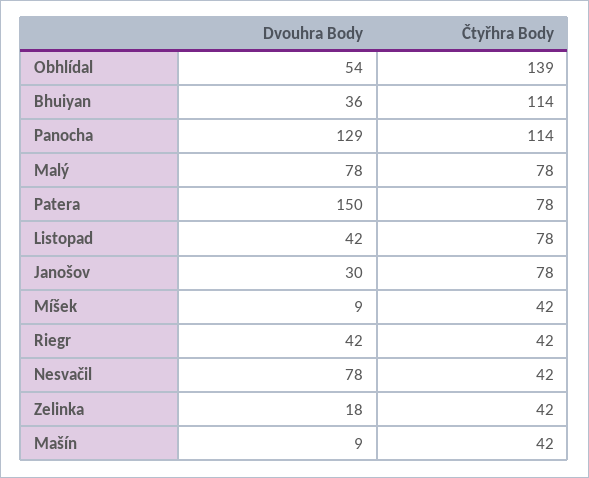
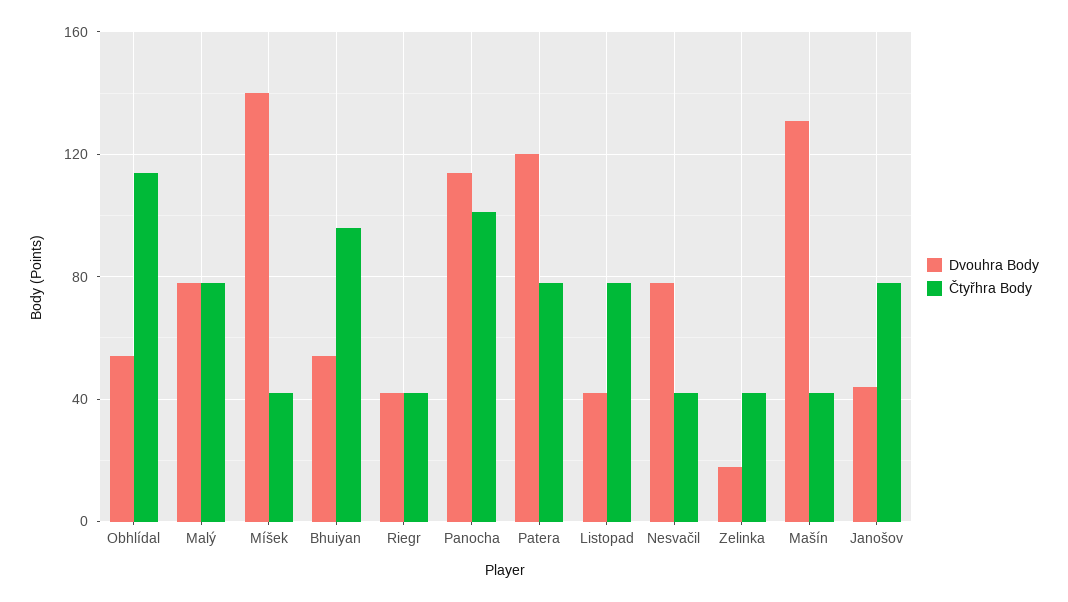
  {
    "Dvouhra Body": {
      "Obhlídal": 54,
-     "Bhuiyan": 36,
+     "Bhuiyan": 55,
-     "Panocha": 129,
+     "Panocha": 115,
      "Malý": 78,
-     "Patera": 150,
+     "Patera": 120,
      "Listopad": 42,
-     "Janošov": 30,
+     "Janošov": 45,
-     "Míšek": 9,
+     "Míšek": 140,
      "Riegr": 42,
      "Nesvačil": 78,
      "Zelinka": 18,
-     "Mašín": 9
+     "Mašín": 130
    },
    "Čtyřhra Body": {
-     "Obhlídal": 139,
+     "Obhlídal": 115,
-     "Bhuiyan": 114,
+     "Bhuiyan": 95,
-     "Panocha": 114,
+     "Panocha": 100,
      "Malý": 78,
      "Patera": 78,
      "Listopad": 78,
      "Janošov": 78,
      "Míšek": 42,
      "Riegr": 42,
      "Nesvačil": 42,
      "Zelinka": 42,
      "Mašín": 42
    }
  }

